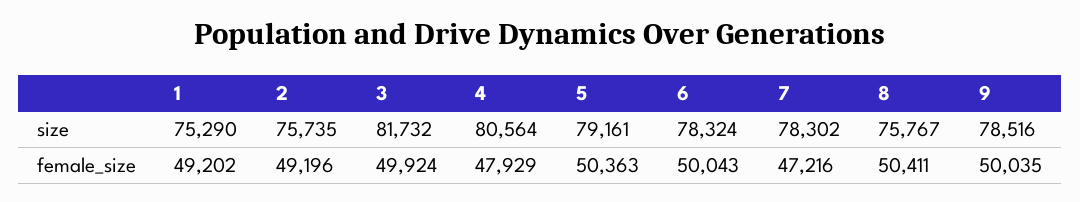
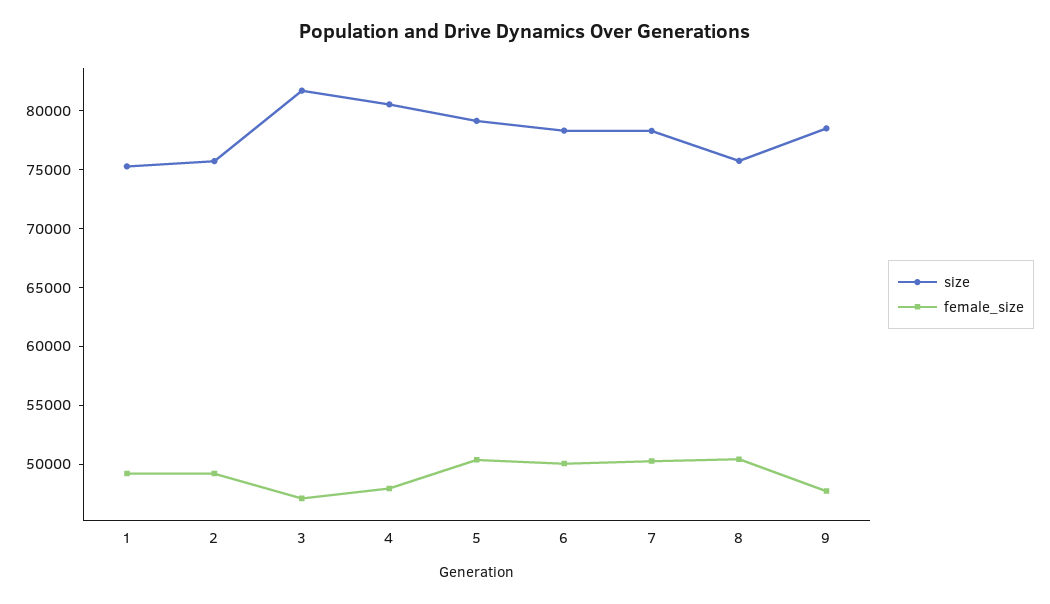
  {
    "size": {
      "1": 75290,
      "2": 75735,
      "3": 81732,
      "4": 80564,
      "5": 79161,
      "6": 78324,
      "7": 78302,
      "8": 75767,
      "9": 78516
    },
    "female_size": {
      "1": 49202,
      "2": 49196,
-     "3": 49924,
+     "3": 47000,
      "4": 47929,
      "5": 50363,
      "6": 50043,
-     "7": 47216,
+     "7": 50000,
      "8": 50411,
-     "9": 50035
+     "9": 48000
    }
  }

